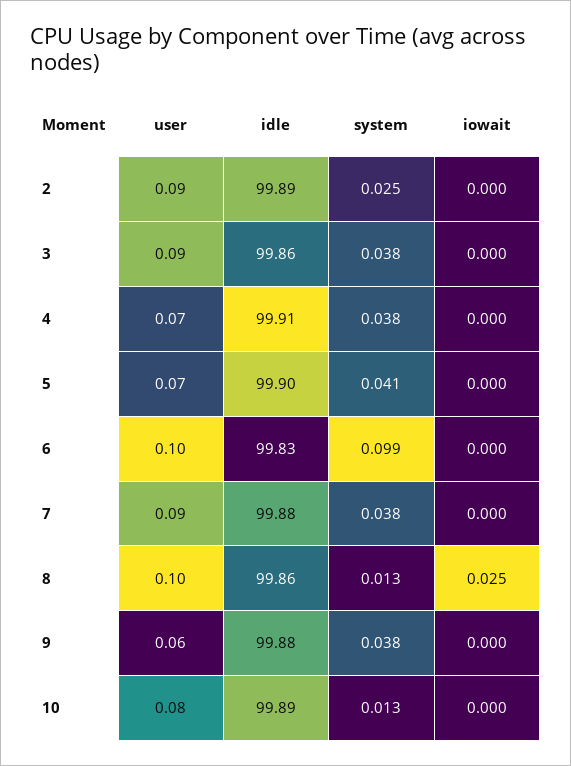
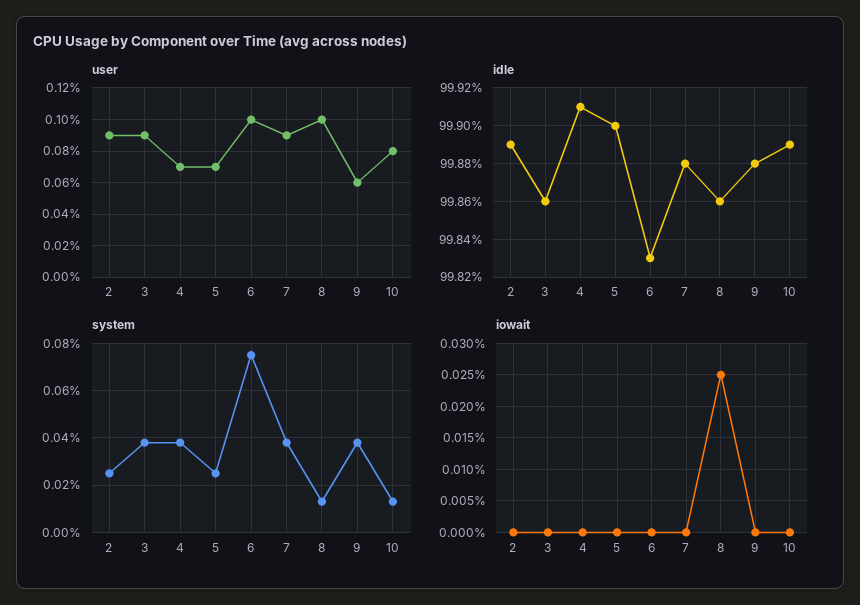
  {
    "user": {
      "2": 0.09,
      "3": 0.09,
      "4": 0.07,
      "5": 0.07,
      "6": 0.1,
      "7": 0.09,
      "8": 0.1,
      "9": 0.06,
      "10": 0.08
    },
    "idle": {
      "2": 99.89,
      "3": 99.86,
      "4": 99.91,
      "5": 99.9,
      "6": 99.83,
      "7": 99.88,
      "8": 99.86,
      "9": 99.88,
      "10": 99.89
    },
    "system": {
      "2": 0.025,
      "3": 0.038,
      "4": 0.038,
-     "5": 0.041,
+     "5": 0.025,
-     "6": 0.099,
+     "6": 0.075,
      "7": 0.038,
      "8": 0.013,
      "9": 0.038,
      "10": 0.013
    },
    "iowait": {
      "2": 0,
      "3": 0,
      "4": 0,
      "5": 0,
      "6": 0,
      "7": 0,
      "8": 0.025,
      "9": 0,
      "10": 0
    }
  }

